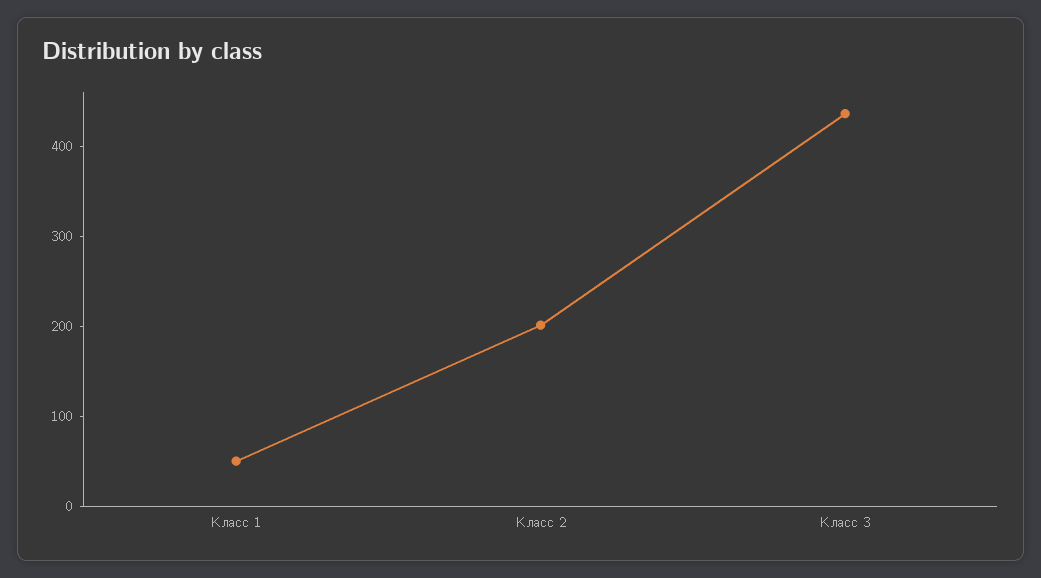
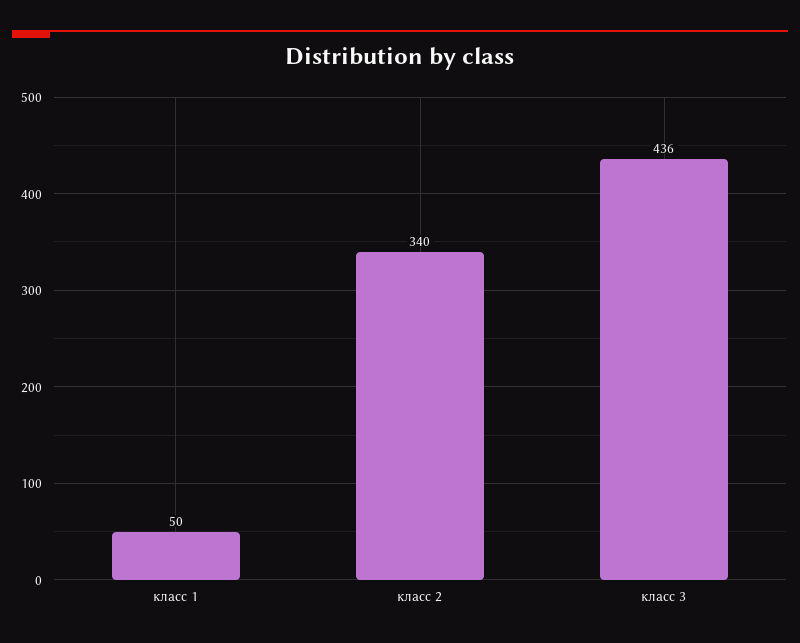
  {
    "Класс 1": 50,
-   "Класс 2": 200,
+   "Класс 2": 340,
    "Класс 3": 436
  }

